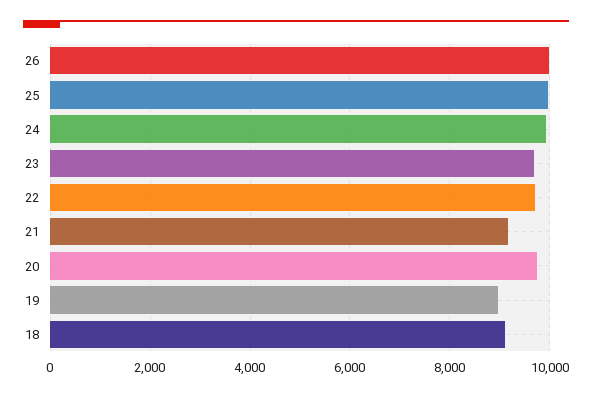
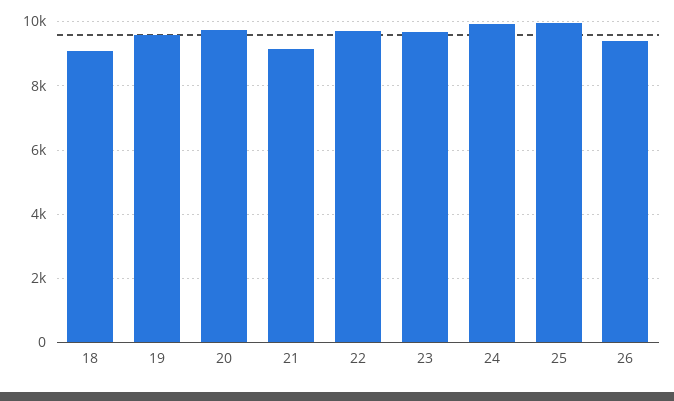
  {
-   "26": 10000,
+   "26": 9400,
    "25": 10000,
    "24": 10000,
    "23": 9600,
    "22": 9800,
    "21": 9200,
    "20": 9800,
-   "19": 9000,
+   "19": 9600,
    "18": 9200
  }

